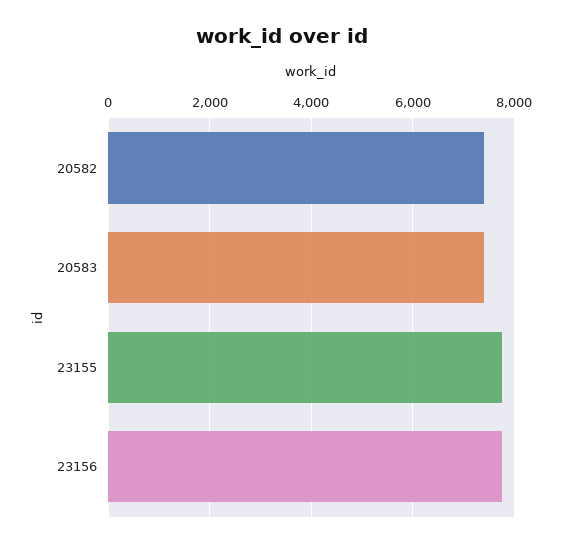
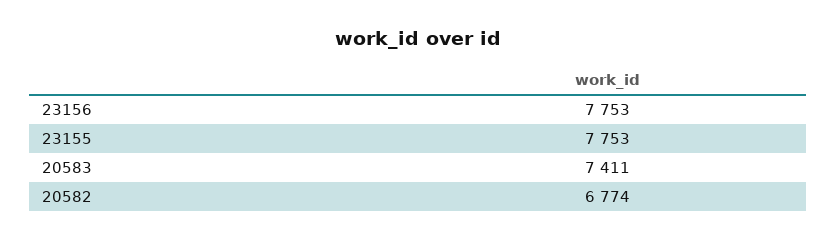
  {
-   "20582": 7400,
+   "20582": 6774,
    "20583": 7411,
    "23155": 7753,
    "23156": 7753
  }

